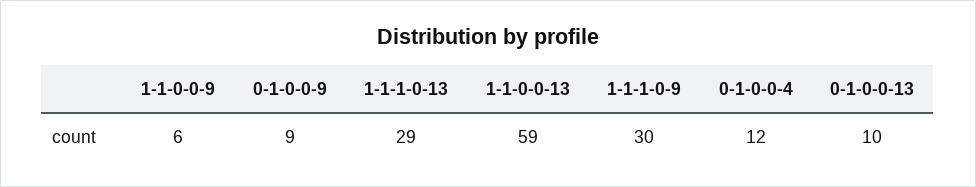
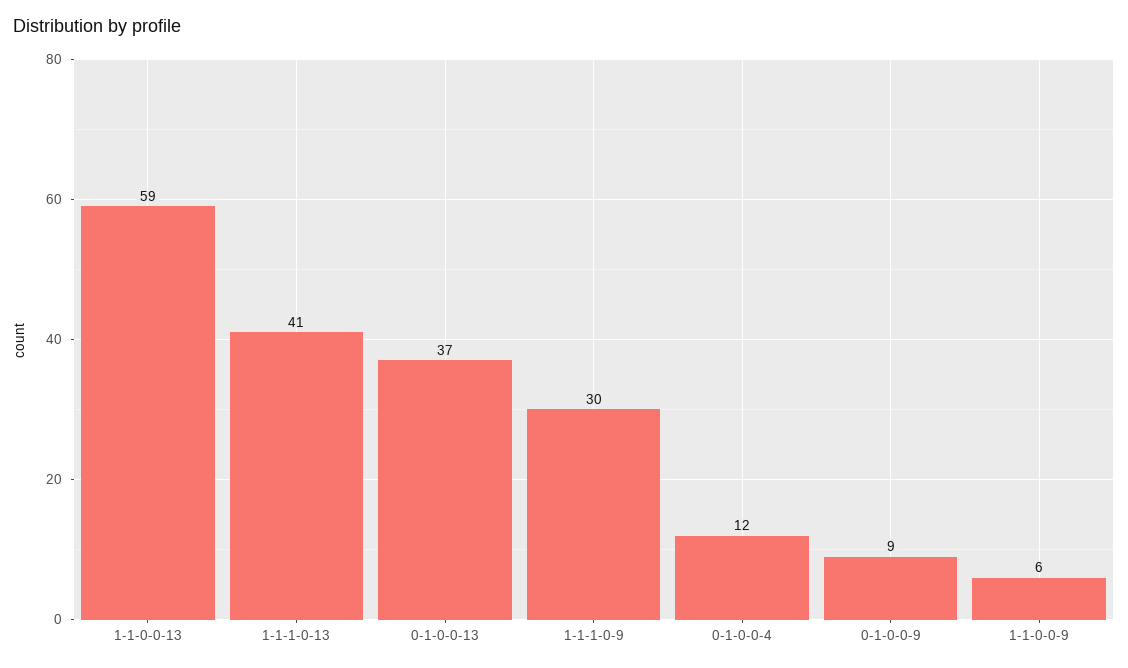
  {
    "1-1-0-0-9": 6,
    "0-1-0-0-9": 9,
-   "1-1-1-0-13": 29,
+   "1-1-1-0-13": 41,
    "1-1-0-0-13": 59,
    "1-1-1-0-9": 30,
    "0-1-0-0-4": 12,
-   "0-1-0-0-13": 10
+   "0-1-0-0-13": 37
  }

